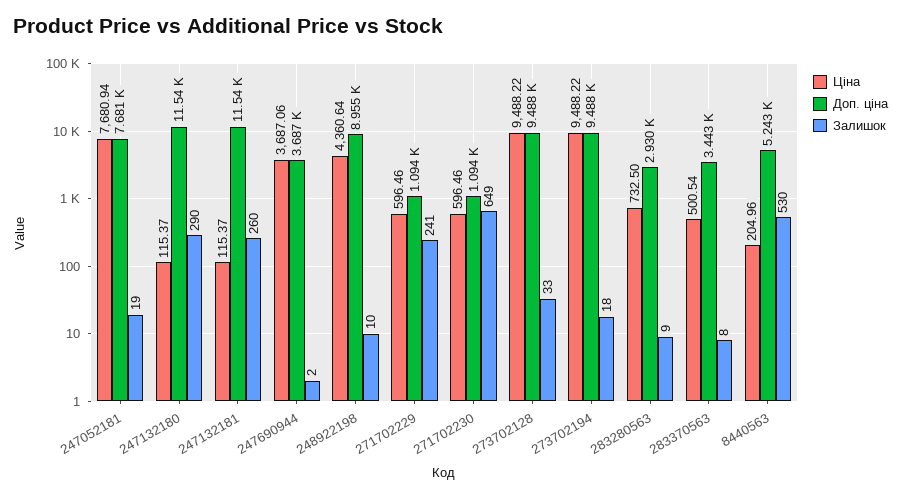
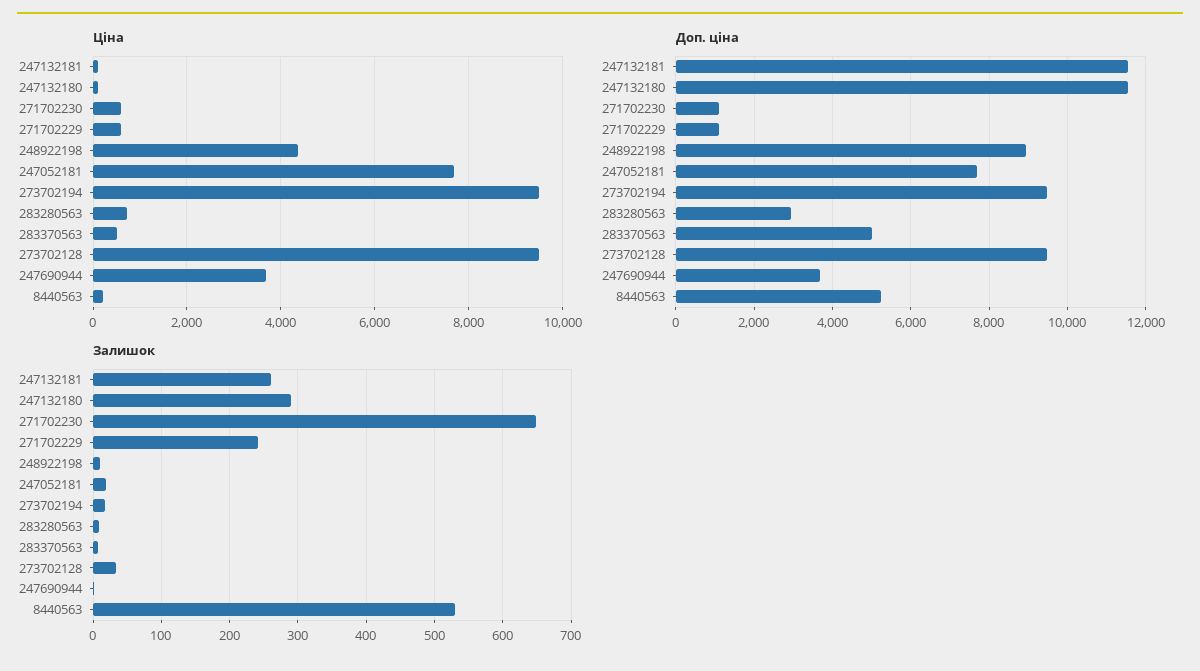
  {
    "Ціна": {
      "247052181": 7680.94,
      "247132180": 115.37,
      "247132181": 115.37,
      "247690944": 3687.06,
      "248922198": 4360.64,
      "271702229": 596.46,
      "271702230": 596.46,
      "273702128": 9488.22,
      "273702194": 9488.22,
      "283280563": 732.5,
      "283370563": 500.54,
      "8440563": 204.96
    },
    "Доп. ціна": {
      "247052181": 7681,
      "247132180": 11540,
      "247132181": 11540,
      "247690944": 3687,
      "248922198": 8955,
      "271702229": 1094,
      "271702230": 1094,
      "273702128": 9488,
      "273702194": 9488,
      "283280563": 2930,
-     "283370563": 3443,
+     "283370563": 5000,
      "8440563": 5243
    },
    "Залишок": {
      "247052181": 19,
      "247132180": 290,
      "247132181": 260,
      "247690944": 2,
      "248922198": 10,
      "271702229": 241,
      "271702230": 649,
      "273702128": 33,
      "273702194": 18,
      "283280563": 9,
      "283370563": 8,
      "8440563": 530
    }
  }

